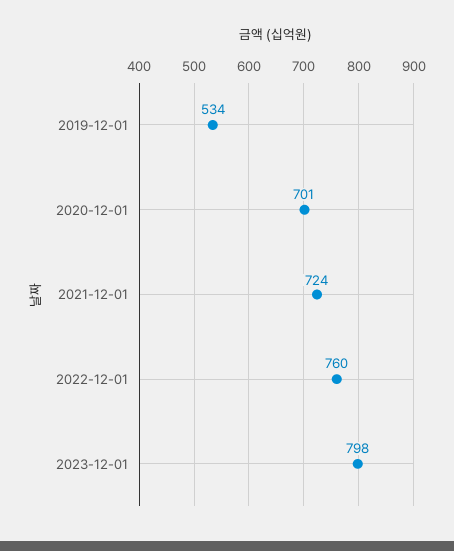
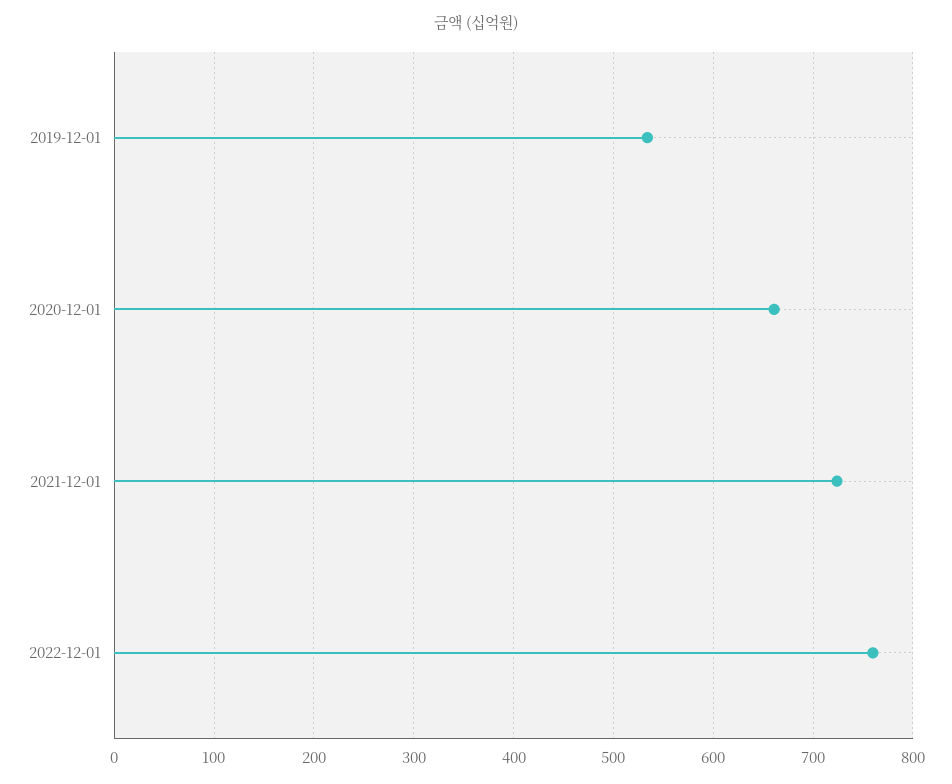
  {
    "2019-12-01": 534,
-   "2020-12-01": 701,
+   "2020-12-01": 660,
    "2021-12-01": 724,
-   "2022-12-01": 760,
+   "2022-12-01": 760
-   "2023-12-01": 798
  }

